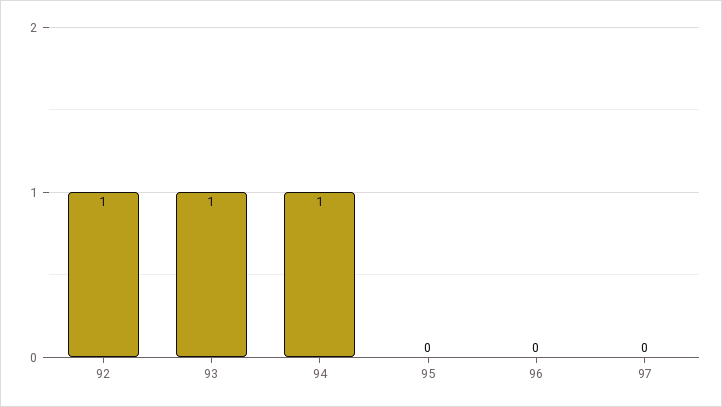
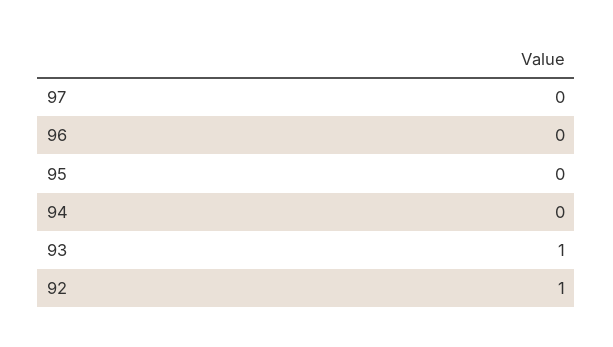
  {
    "92": 1,
    "93": 1,
-   "94": 1,
+   "94": 0,
    "95": 0,
    "96": 0,
    "97": 0
  }

